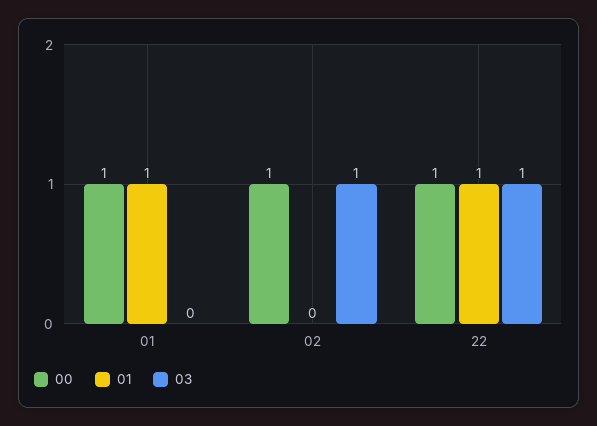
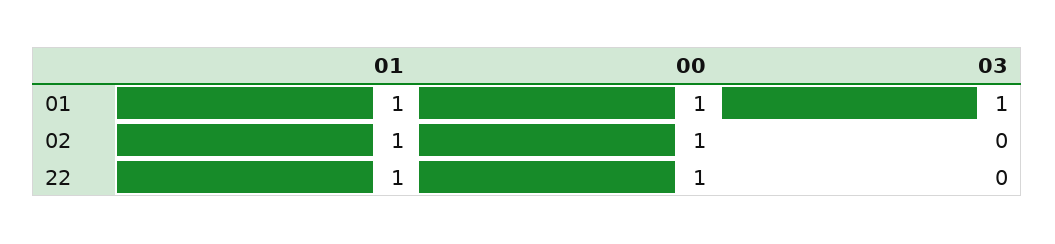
  {
    "00": {
      "01": 1,
      "02": 1,
      "22": 1
    },
    "01": {
      "01": 1,
-     "02": 0,
+     "02": 1,
      "22": 1
    },
    "03": {
-     "01": 0,
+     "01": 1,
-     "02": 1,
+     "02": 0,
-     "22": 1
+     "22": 0
    }
  }

